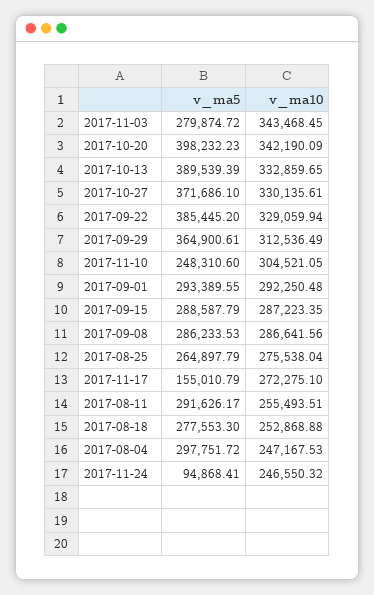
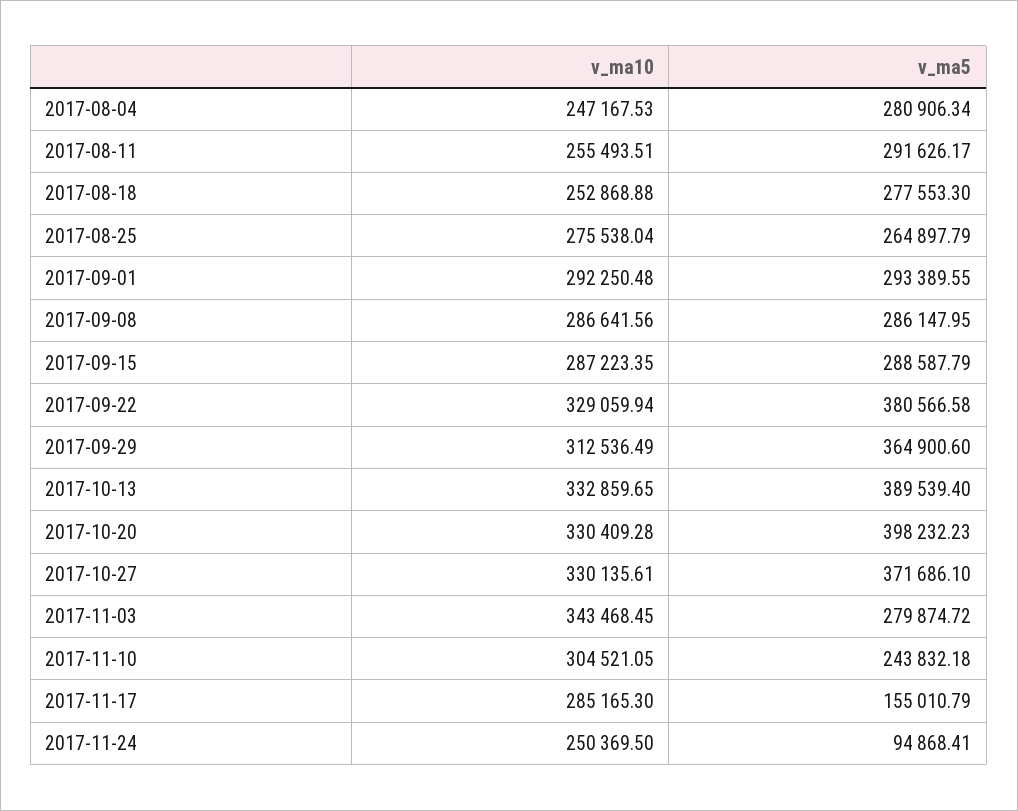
  {
    "v_ma5": {
      "2017-11-03": 279874.72,
      "2017-10-20": 398232.23,
-     "2017-10-13": 389539.39,
+     "2017-10-13": 389539.4,
      "2017-10-27": 371686.1,
-     "2017-09-22": 385445.2,
+     "2017-09-22": 380566.58,
-     "2017-09-29": 364900.61,
+     "2017-09-29": 364900.6,
-     "2017-11-10": 248310.6,
+     "2017-11-10": 243832.18,
      "2017-09-01": 293389.55,
      "2017-09-15": 288587.79,
-     "2017-09-08": 286233.53,
+     "2017-09-08": 286147.95,
      "2017-08-25": 264897.79,
      "2017-11-17": 155010.79,
      "2017-08-11": 291626.17,
      "2017-08-18": 277553.3,
-     "2017-08-04": 297751.72,
+     "2017-08-04": 280906.34,
      "2017-11-24": 94868.41
    },
    "v_ma10": {
      "2017-11-03": 343468.45,
-     "2017-10-20": 342190.09,
+     "2017-10-20": 330409.28,
      "2017-10-13": 332859.65,
      "2017-10-27": 330135.61,
      "2017-09-22": 329059.94,
      "2017-09-29": 312536.49,
      "2017-11-10": 304521.05,
      "2017-09-01": 292250.48,
      "2017-09-15": 287223.35,
      "2017-09-08": 286641.56,
      "2017-08-25": 275538.04,
-     "2017-11-17": 272275.1,
+     "2017-11-17": 285165.3,
      "2017-08-11": 255493.51,
      "2017-08-18": 252868.88,
      "2017-08-04": 247167.53,
-     "2017-11-24": 246550.32
+     "2017-11-24": 250369.5
    }
  }

